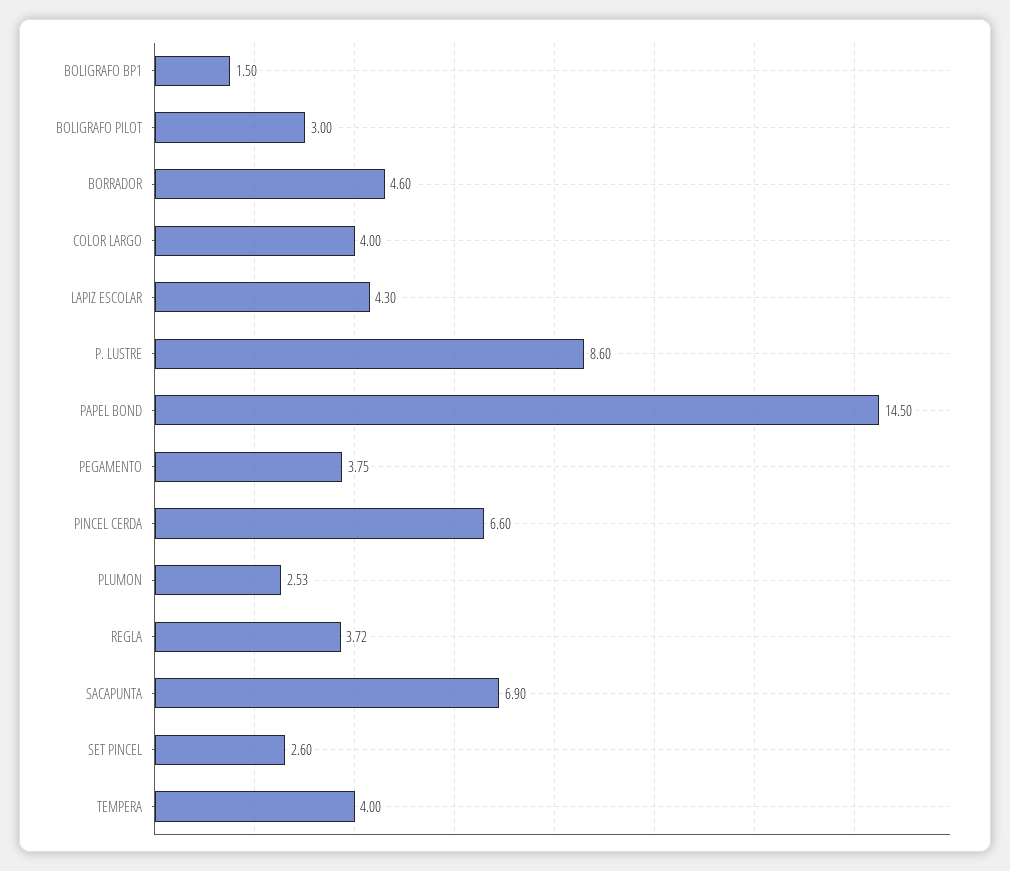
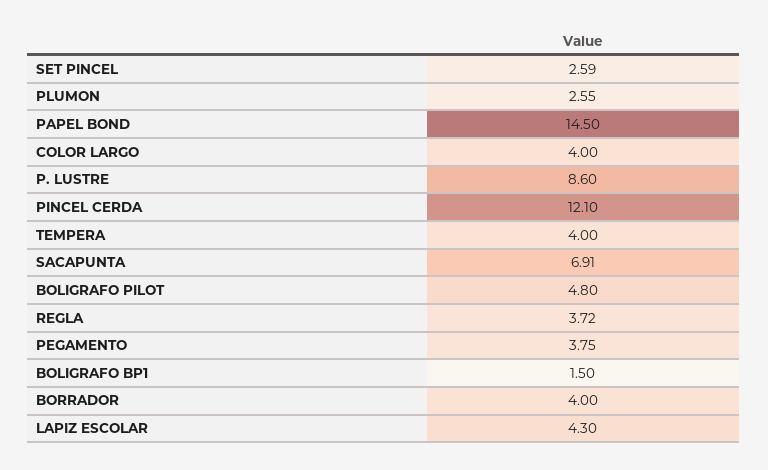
  {
    "BOLIGRAFO BP1": 1.5,
-   "BOLIGRAFO PILOT": 3,
+   "BOLIGRAFO PILOT": 4.8,
-   "BORRADOR": 4.6,
+   "BORRADOR": 4,
    "COLOR LARGO": 4,
    "LAPIZ ESCOLAR": 4.3,
    "P. LUSTRE": 8.6,
    "PAPEL BOND": 14.5,
    "PEGAMENTO": 3.75,
-   "PINCEL CERDA": 6.6,
+   "PINCEL CERDA": 12.1,
-   "PLUMON": 2.53,
+   "PLUMON": 2.55,
    "REGLA": 3.72,
-   "SACAPUNTA": 6.9,
+   "SACAPUNTA": 6.91,
-   "SET PINCEL": 2.6,
+   "SET PINCEL": 2.59,
    "TEMPERA": 4
  }

